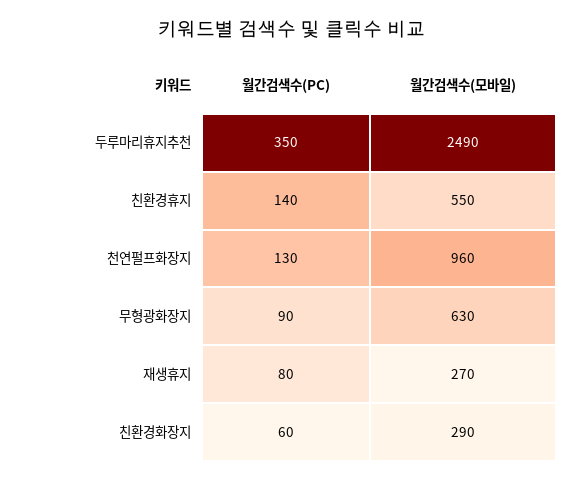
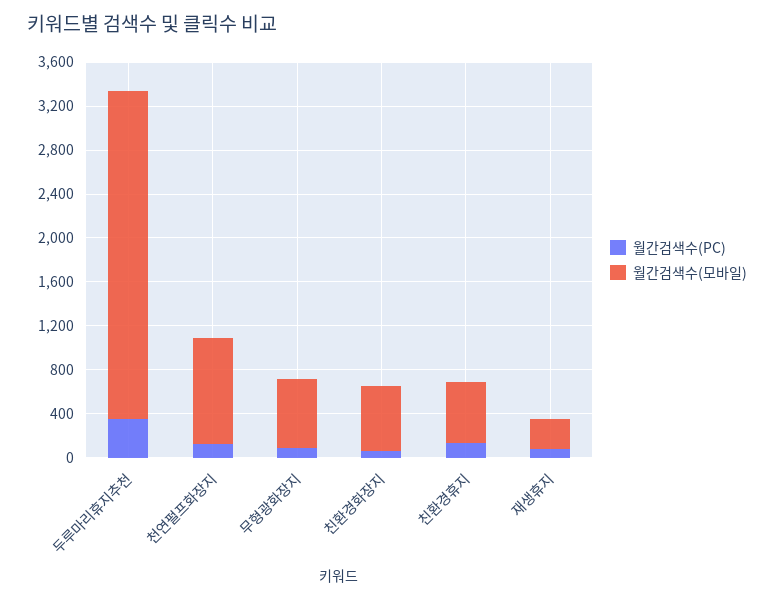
  {
    "월간검색수(PC)": {
      "두루마리휴지추천": 350,
      "친환경휴지": 140,
      "천연펄프화장지": 130,
      "무형광화장지": 90,
      "재생휴지": 80,
      "친환경화장지": 60
    },
    "월간검색수(모바일)": {
-     "두루마리휴지추천": 2490,
+     "두루마리휴지추천": 3000,
      "친환경휴지": 550,
      "천연펄프화장지": 960,
      "무형광화장지": 630,
      "재생휴지": 270,
-     "친환경화장지": 290
+     "친환경화장지": 600
    }
  }

